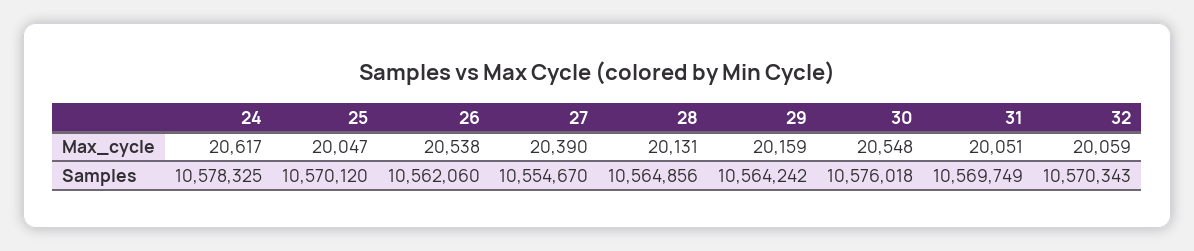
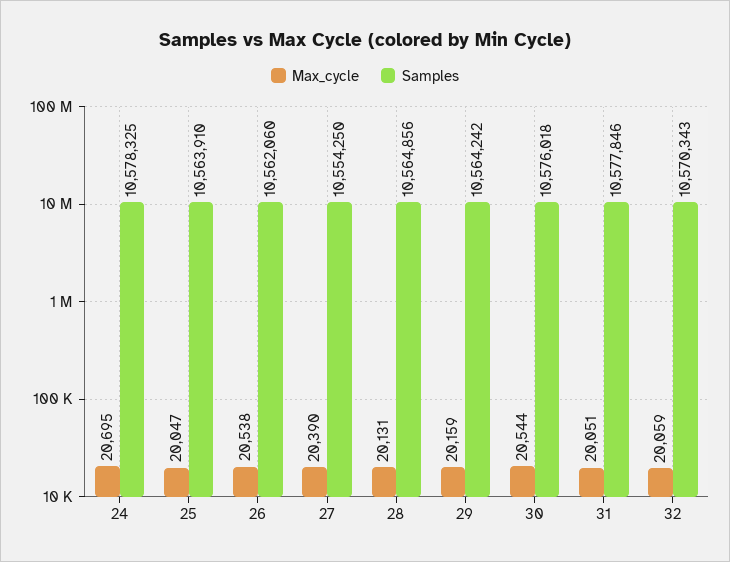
  {
    "Max_cycle": {
-     "24": 20617,
+     "24": 20695,
      "25": 20047,
      "26": 20538,
      "27": 20390,
      "28": 20131,
      "29": 20159,
-     "30": 20548,
+     "30": 20544,
      "31": 20051,
      "32": 20059
    },
    "Samples": {
      "24": 10578325,
-     "25": 10570120,
+     "25": 10563910,
      "26": 10562060,
-     "27": 10554670,
+     "27": 10554250,
      "28": 10564856,
      "29": 10564242,
      "30": 10576018,
-     "31": 10569749,
+     "31": 10577846,
      "32": 10570343
    }
  }

